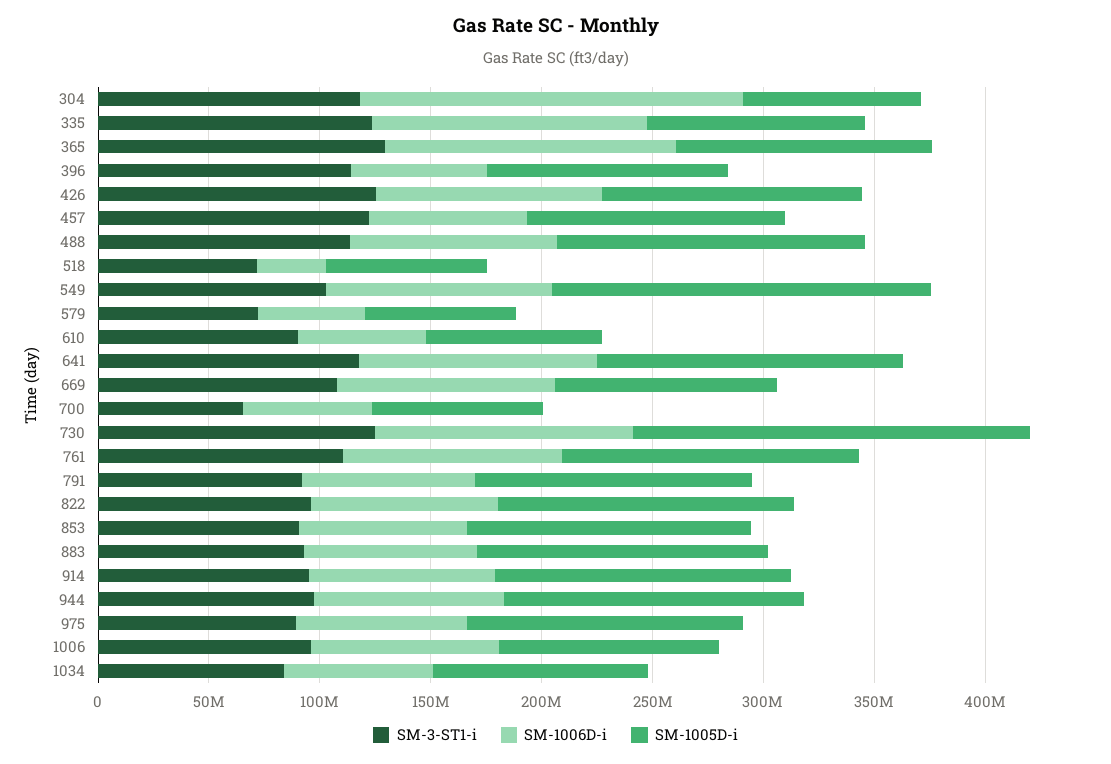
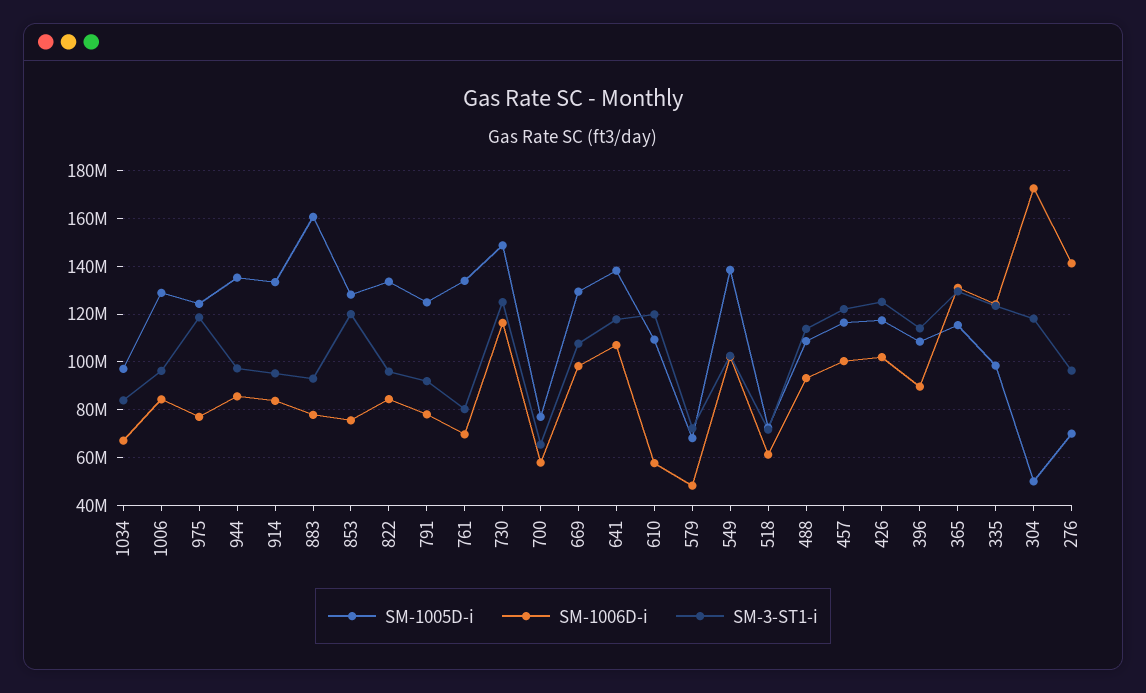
  {
    "SM-3-ST1-i": {
      "304": 120000000,
      "335": 125000000,
      "365": 130000000,
      "396": 115000000,
      "426": 125000000,
      "457": 120000000,
      "488": 115000000,
      "518": 70000000,
      "549": 105000000,
      "579": 70000000,
-     "610": 90000000,
+     "610": 120000000,
      "641": 120000000,
      "669": 110000000,
      "700": 65000000,
      "730": 125000000,
-     "761": 110000000,
+     "761": 80000000,
      "791": 90000000,
      "822": 95000000,
-     "853": 90000000,
+     "853": 120000000,
      "883": 95000000,
      "914": 95000000,
      "944": 95000000,
-     "975": 90000000,
+     "975": 120000000,
      "1006": 95000000,
-     "1034": 85000000
+     "1034": 85000000,
+     "276": 95000000
    },
    "SM-1006D-i": {
      "304": 175000000,
      "335": 125000000,
      "365": 130000000,
-     "396": 60000000,
+     "396": 90000000,
      "426": 100000000,
-     "457": 70000000,
+     "457": 100000000,
      "488": 95000000,
-     "518": 30000000,
+     "518": 60000000,
      "549": 100000000,
      "579": 50000000,
      "610": 60000000,
      "641": 105000000,
      "669": 100000000,
      "700": 60000000,
      "730": 115000000,
-     "761": 100000000,
+     "761": 70000000,
      "791": 80000000,
      "822": 85000000,
      "853": 75000000,
      "883": 80000000,
      "914": 85000000,
      "944": 85000000,
      "975": 75000000,
      "1006": 85000000,
-     "1034": 65000000
+     "1034": 65000000,
+     "276": 140000000
    },
    "SM-1005D-i": {
-     "304": 80000000,
+     "304": 50000000,
      "335": 100000000,
      "365": 115000000,
      "396": 110000000,
      "426": 115000000,
      "457": 115000000,
-     "488": 140000000,
+     "488": 110000000,
      "518": 70000000,
-     "549": 170000000,
+     "549": 140000000,
      "579": 70000000,
-     "610": 80000000,
+     "610": 110000000,
      "641": 140000000,
-     "669": 100000000,
+     "669": 130000000,
      "700": 75000000,
-     "730": 180000000,
+     "730": 150000000,
      "761": 135000000,
      "791": 125000000,
      "822": 135000000,
      "853": 130000000,
-     "883": 130000000,
+     "883": 160000000,
      "914": 135000000,
      "944": 135000000,
      "975": 125000000,
-     "1006": 100000000,
+     "1006": 130000000,
-     "1034": 95000000
+     "1034": 95000000,
+     "276": 70000000
    }
  }

